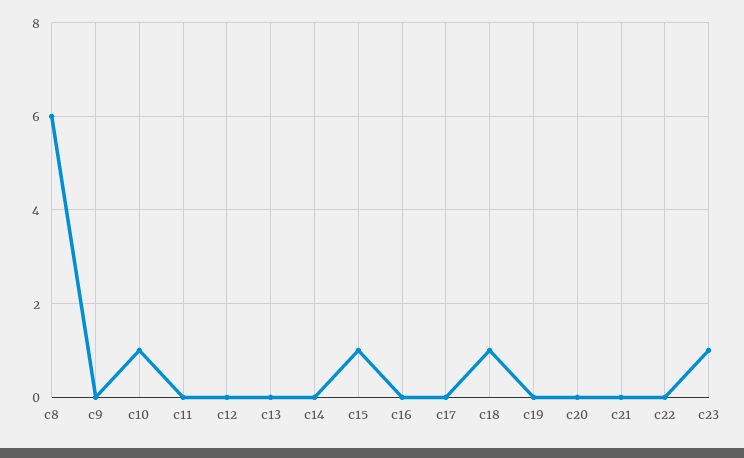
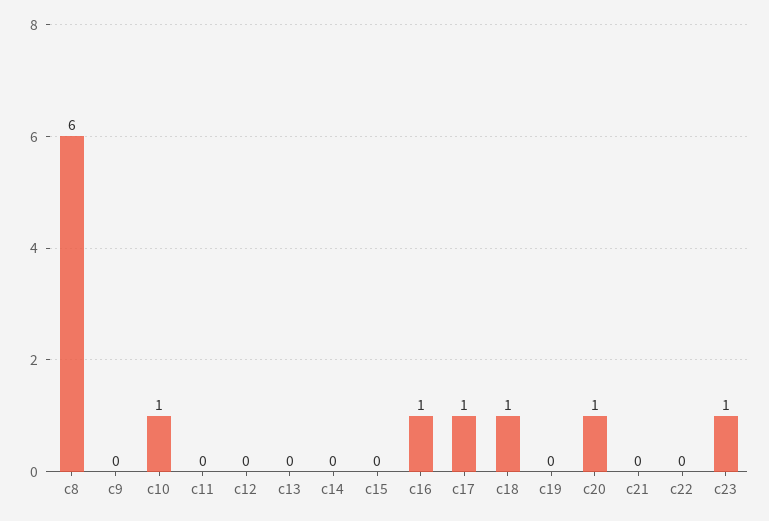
  {
    "c8": 6,
    "c9": 0,
    "c10": 1,
    "c11": 0,
    "c12": 0,
    "c13": 0,
    "c14": 0,
-   "c15": 1,
+   "c15": 0,
-   "c16": 0,
+   "c16": 1,
-   "c17": 0,
+   "c17": 1,
    "c18": 1,
    "c19": 0,
-   "c20": 0,
+   "c20": 1,
    "c21": 0,
    "c22": 0,
    "c23": 1
  }

